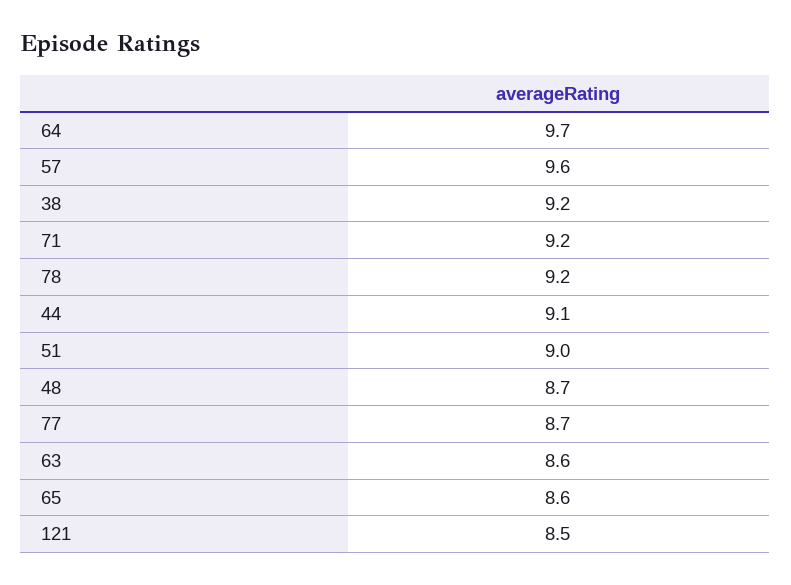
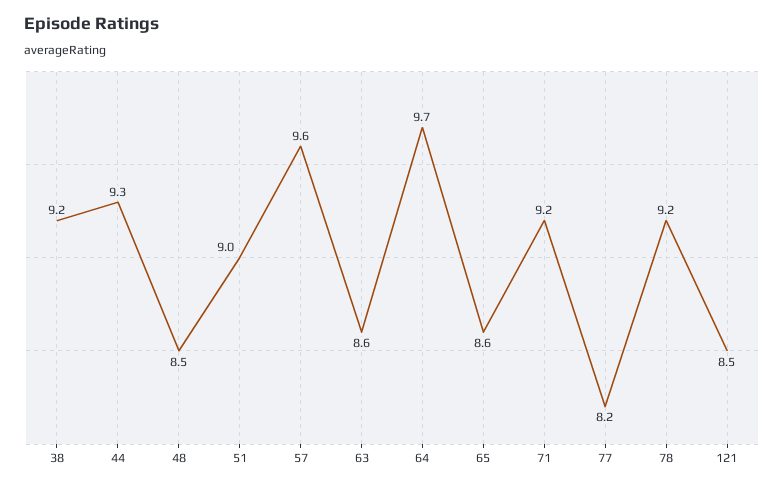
  {
    "64": 9.7,
    "57": 9.6,
    "38": 9.2,
    "71": 9.2,
    "78": 9.2,
-   "44": 9.1,
+   "44": 9.3,
    "51": 9,
-   "48": 8.7,
+   "48": 8.5,
-   "77": 8.7,
+   "77": 8.2,
    "63": 8.6,
    "65": 8.6,
    "121": 8.5
  }

